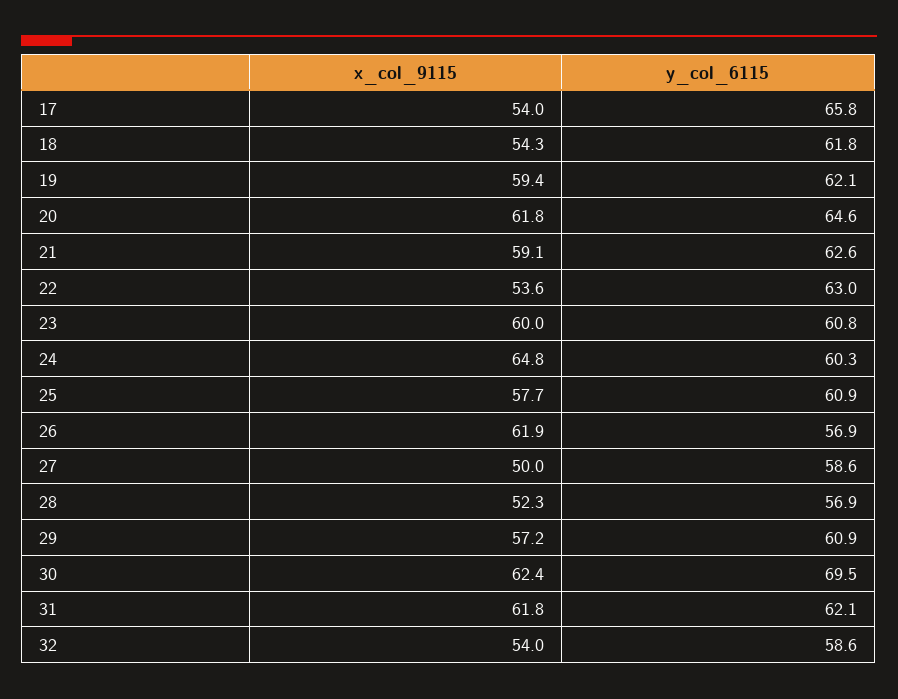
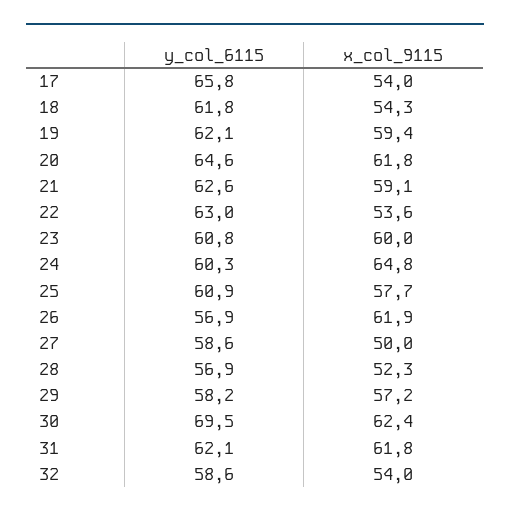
  {
    "x_col_9115": {
      "17": 54,
      "18": 54.3,
      "19": 59.4,
      "20": 61.8,
      "21": 59.1,
      "22": 53.6,
      "23": 60,
      "24": 64.8,
      "25": 57.7,
      "26": 61.9,
      "27": 50,
      "28": 52.3,
      "29": 57.2,
      "30": 62.4,
      "31": 61.8,
      "32": 54
    },
    "y_col_6115": {
      "17": 65.8,
      "18": 61.8,
      "19": 62.1,
      "20": 64.6,
      "21": 62.6,
      "22": 63,
      "23": 60.8,
      "24": 60.3,
      "25": 60.9,
      "26": 56.9,
      "27": 58.6,
      "28": 56.9,
-     "29": 60.9,
+     "29": 58.2,
      "30": 69.5,
      "31": 62.1,
      "32": 58.6
    }
  }

